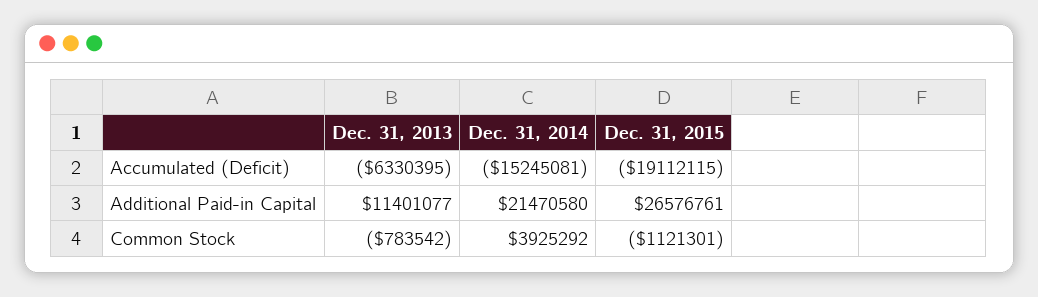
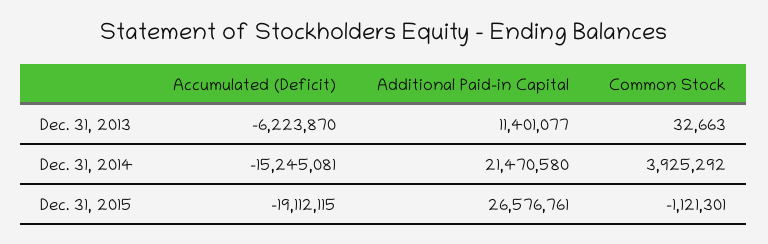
  {
    "Dec. 31, 2013": {
-     "Accumulated (Deficit)": -6330395,
+     "Accumulated (Deficit)": -6223870,
      "Additional Paid-in Capital": 11401077,
-     "Common Stock": -783542
+     "Common Stock": 32663
    },
    "Dec. 31, 2014": {
      "Accumulated (Deficit)": -15245081,
      "Additional Paid-in Capital": 21470580,
      "Common Stock": 3925292
    },
    "Dec. 31, 2015": {
      "Accumulated (Deficit)": -19112115,
      "Additional Paid-in Capital": 26576761,
      "Common Stock": -1121301
    }
  }

